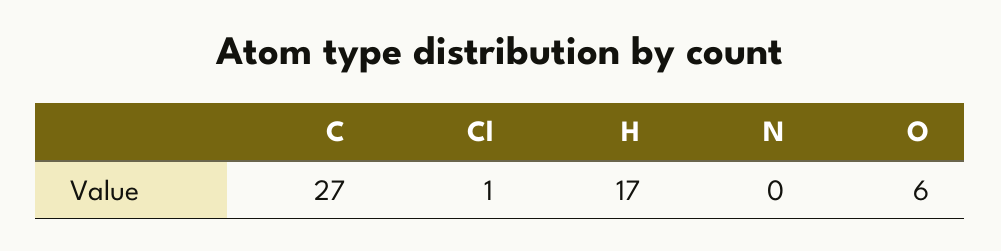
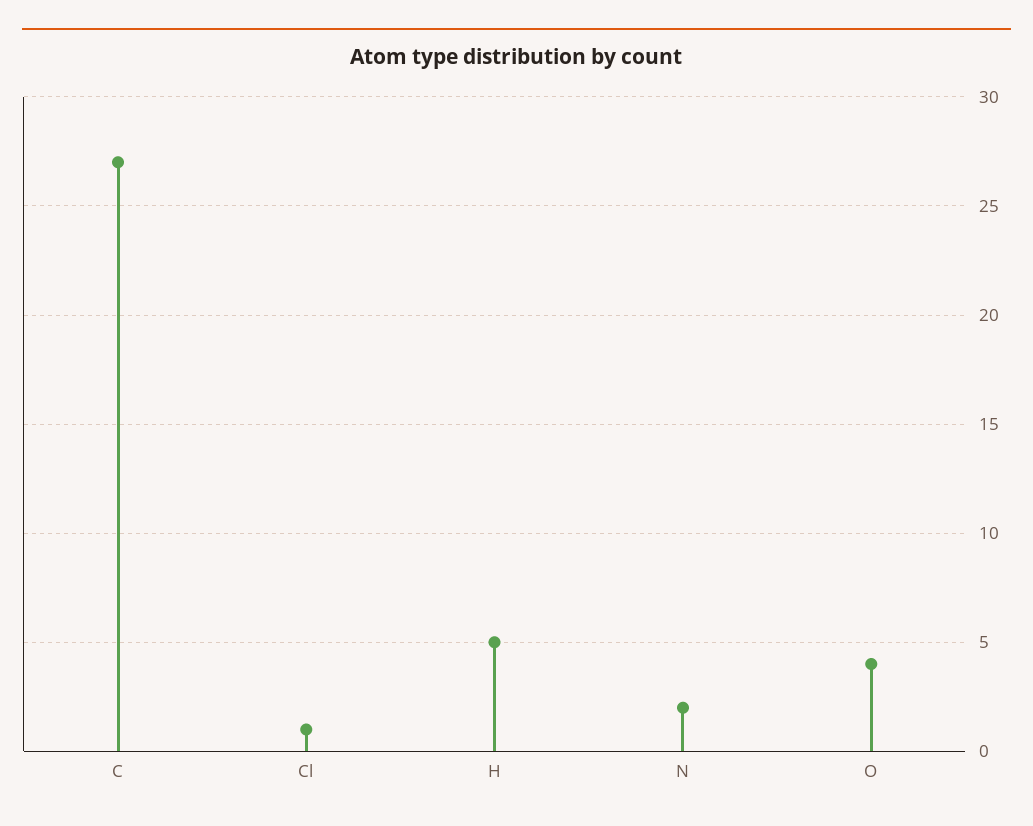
  {
    "C": 27,
    "Cl": 1,
-   "H": 17,
+   "H": 5,
-   "N": 0,
+   "N": 2,
-   "O": 6
+   "O": 4
  }

